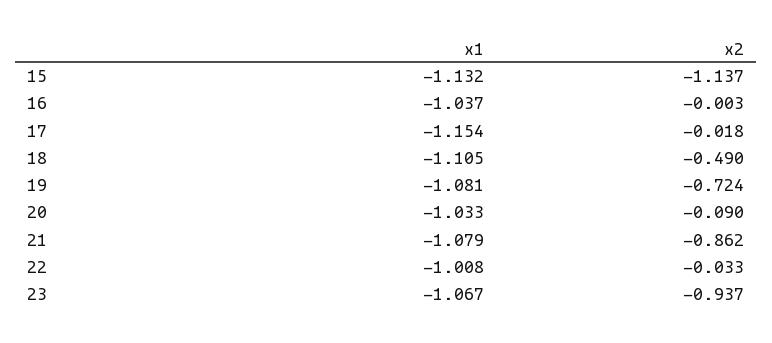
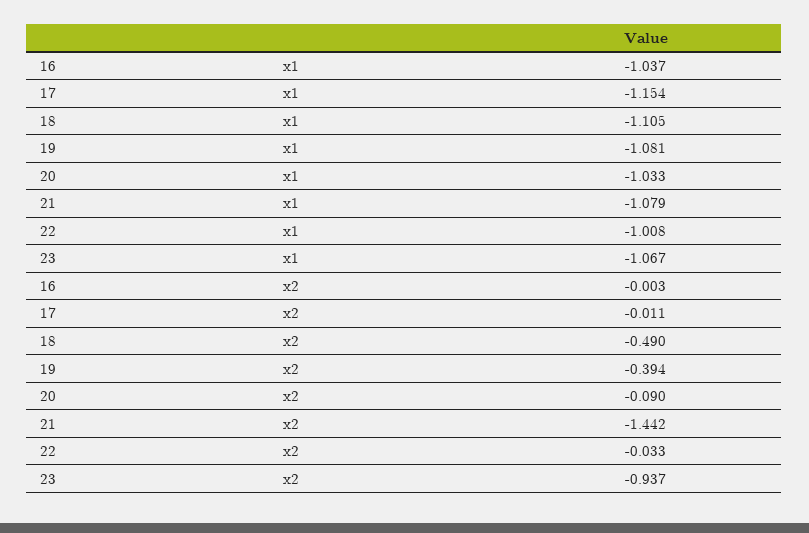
  {
    "x1": {
-     "15": -1.132,
      "16": -1.037,
      "17": -1.154,
      "18": -1.105,
      "19": -1.081,
      "20": -1.033,
      "21": -1.079,
      "22": -1.008,
      "23": -1.067
    },
    "x2": {
-     "15": -1.137,
      "16": -0.003,
-     "17": -0.018,
+     "17": -0.011,
      "18": -0.49,
-     "19": -0.724,
+     "19": -0.394,
      "20": -0.09,
-     "21": -0.862,
+     "21": -1.442,
      "22": -0.033,
      "23": -0.937
    }
  }

